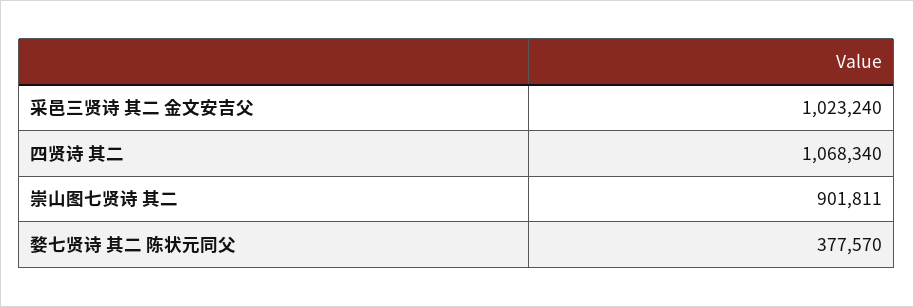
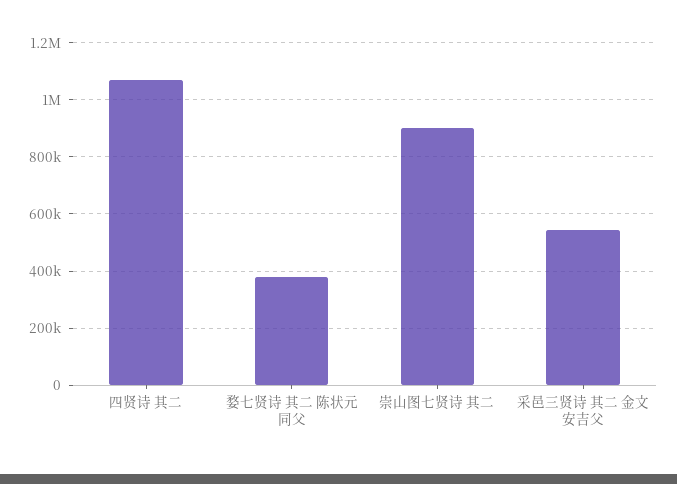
  {
-   "采邑三贤诗 其二 金文安吉父": 1023240,
+   "采邑三贤诗 其二 金文安吉父": 550000,
    "四贤诗 其二": 1068340,
    "崇山图七贤诗 其二": 901811,
    "婺七贤诗 其二 陈状元同父": 377570
  }

